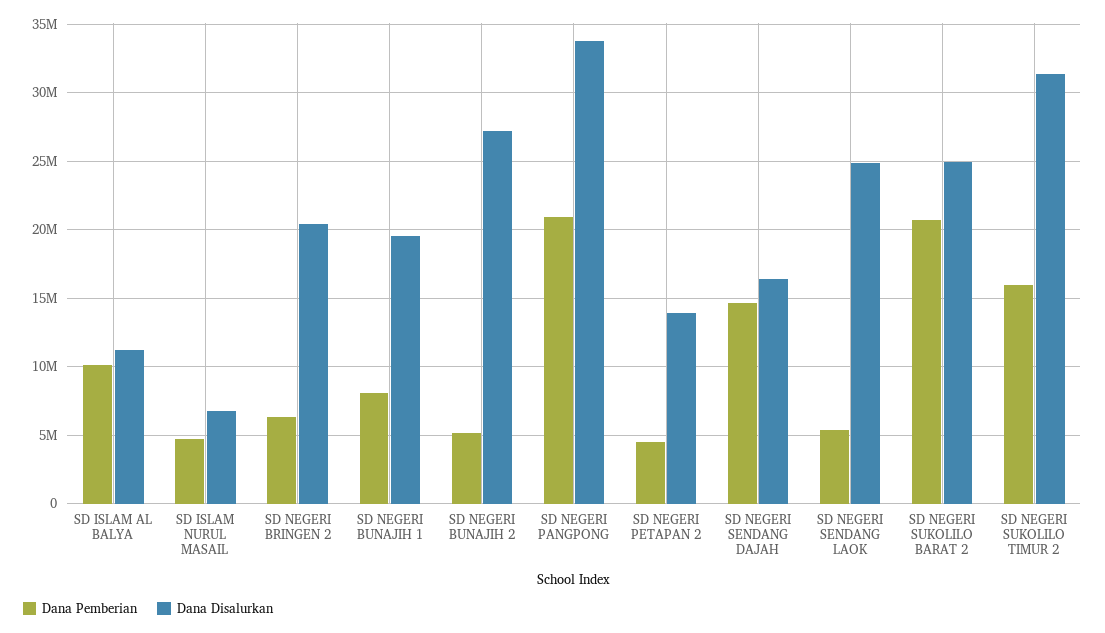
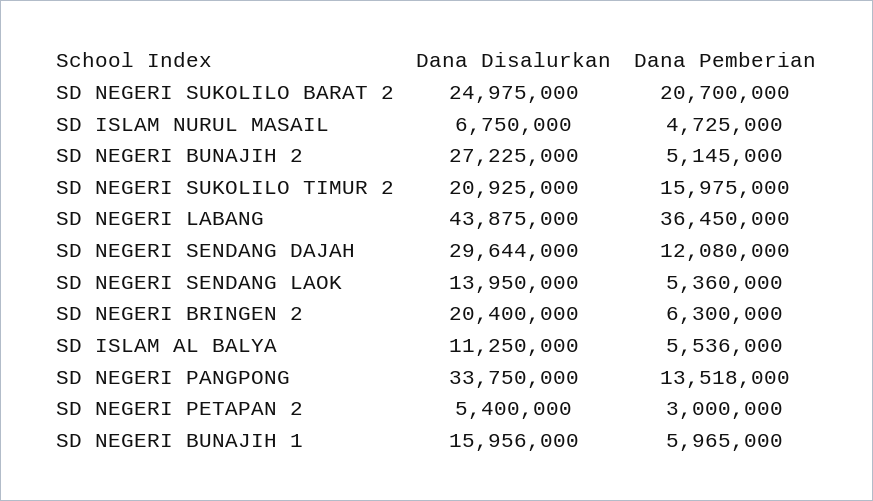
  {
    "Dana Pemberian": {
-     "SD ISLAM AL BALYA": 10000000,
+     "SD ISLAM AL BALYA": 5536000,
      "SD ISLAM NURUL MASAIL": 4725000,
      "SD NEGERI BRINGEN 2": 6300000,
-     "SD NEGERI BUNAJIH 1": 8000000,
+     "SD NEGERI BUNAJIH 1": 5965000,
      "SD NEGERI BUNAJIH 2": 5145000,
-     "SD NEGERI PANGPONG": 21000000,
+     "SD NEGERI PANGPONG": 13518000,
-     "SD NEGERI PETAPAN 2": 4500000,
+     "SD NEGERI PETAPAN 2": 3000000,
-     "SD NEGERI SENDANG DAJAH": 14500000,
+     "SD NEGERI SENDANG DAJAH": 12080000,
      "SD NEGERI SENDANG LAOK": 5360000,
      "SD NEGERI SUKOLILO BARAT 2": 20700000,
-     "SD NEGERI SUKOLILO TIMUR 2": 15975000
+     "SD NEGERI SUKOLILO TIMUR 2": 15975000,
+     "SD NEGERI LABANG": 36450000
    },
    "Dana Disalurkan": {
      "SD ISLAM AL BALYA": 11250000,
      "SD ISLAM NURUL MASAIL": 6750000,
      "SD NEGERI BRINGEN 2": 20400000,
-     "SD NEGERI BUNAJIH 1": 19500000,
+     "SD NEGERI BUNAJIH 1": 15956000,
      "SD NEGERI BUNAJIH 2": 27225000,
      "SD NEGERI PANGPONG": 33750000,
-     "SD NEGERI PETAPAN 2": 14000000,
+     "SD NEGERI PETAPAN 2": 5400000,
-     "SD NEGERI SENDANG DAJAH": 16500000,
+     "SD NEGERI SENDANG DAJAH": 29644000,
-     "SD NEGERI SENDANG LAOK": 25000000,
+     "SD NEGERI SENDANG LAOK": 13950000,
      "SD NEGERI SUKOLILO BARAT 2": 24975000,
-     "SD NEGERI SUKOLILO TIMUR 2": 31500000
+     "SD NEGERI SUKOLILO TIMUR 2": 20925000,
+     "SD NEGERI LABANG": 43875000
    }
  }

